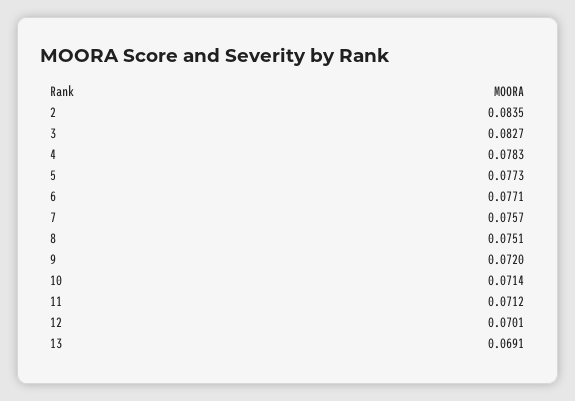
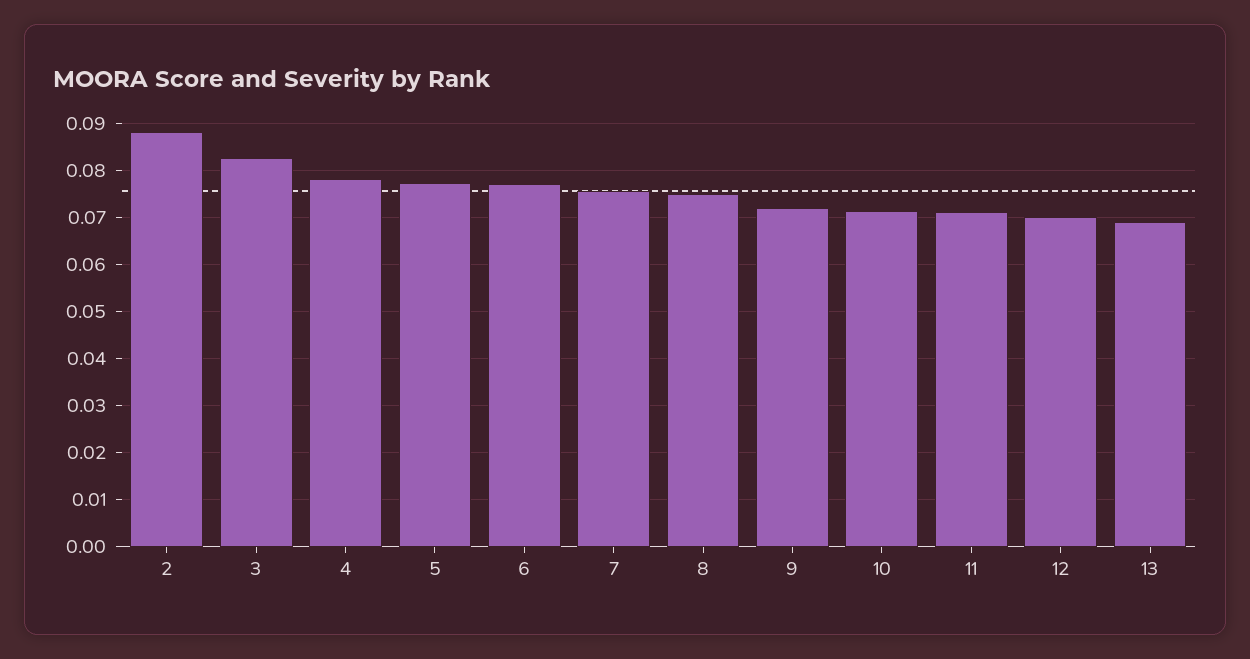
  {
-   "2": 0.0835,
+   "2": 0.088,
    "3": 0.0827,
    "4": 0.0783,
    "5": 0.0773,
    "6": 0.0771,
    "7": 0.0757,
    "8": 0.0751,
    "9": 0.072,
    "10": 0.0714,
    "11": 0.0712,
    "12": 0.0701,
    "13": 0.0691
  }

